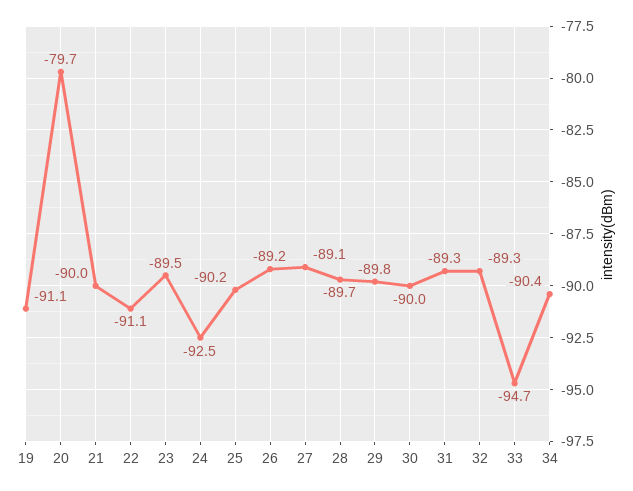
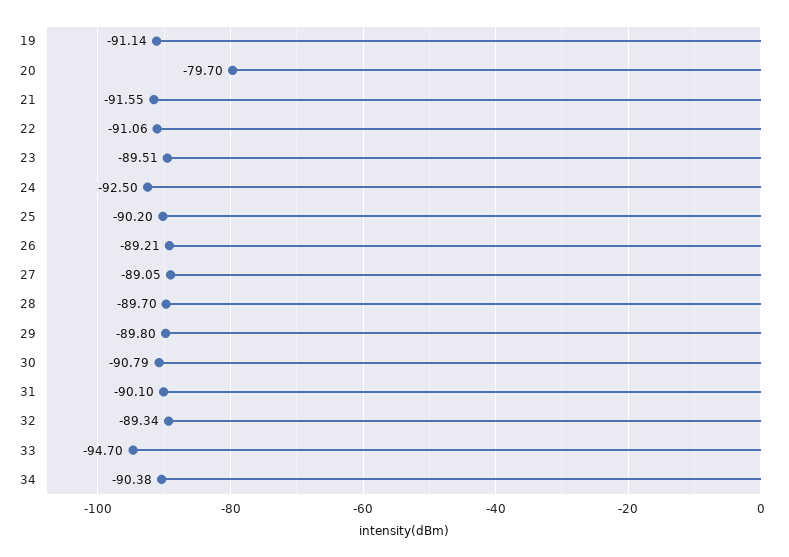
  {
    "19": -91.14,
    "20": -79.7,
-   "21": -90,
+   "21": -91.55,
    "22": -91.06,
    "23": -89.51,
    "24": -92.5,
    "25": -90.2,
    "26": -89.21,
    "27": -89.05,
    "28": -89.7,
    "29": -89.8,
-   "30": -90,
+   "30": -90.79,
-   "31": -89.3,
+   "31": -90.1,
    "32": -89.34,
    "33": -94.7,
    "34": -90.38
  }

